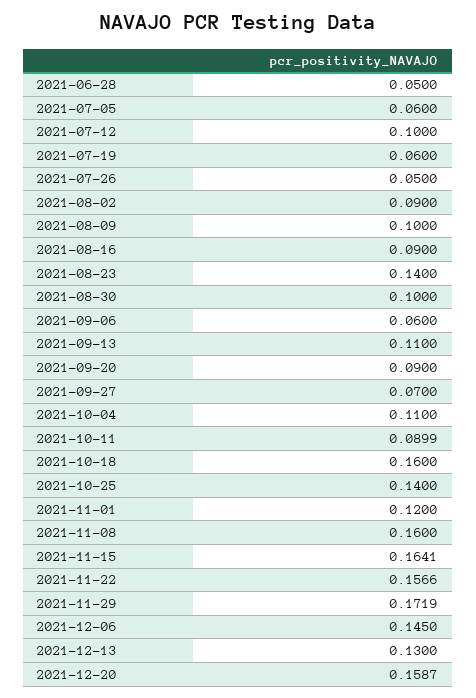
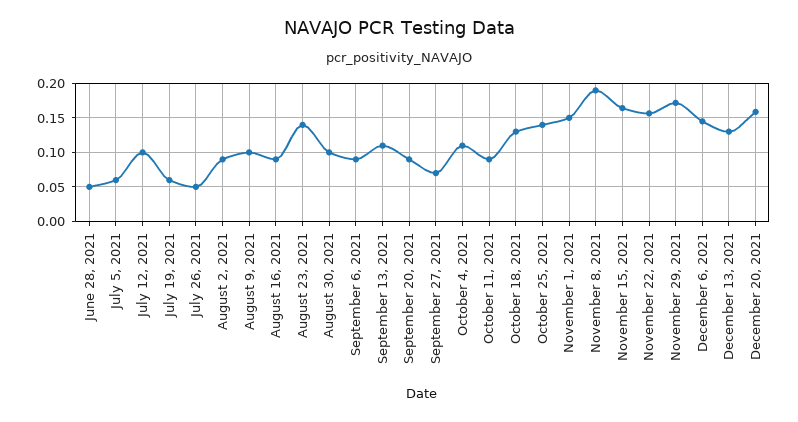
  {
    "2021-06-28": 0.05,
    "2021-07-05": 0.06,
    "2021-07-12": 0.1,
    "2021-07-19": 0.06,
    "2021-07-26": 0.05,
    "2021-08-02": 0.09,
    "2021-08-09": 0.1,
    "2021-08-16": 0.09,
    "2021-08-23": 0.14,
    "2021-08-30": 0.1,
-   "2021-09-06": 0.06,
+   "2021-09-06": 0.09,
    "2021-09-13": 0.11,
    "2021-09-20": 0.09,
    "2021-09-27": 0.07,
    "2021-10-04": 0.11,
    "2021-10-11": 0.0899,
-   "2021-10-18": 0.16,
+   "2021-10-18": 0.13,
    "2021-10-25": 0.14,
-   "2021-11-01": 0.12,
+   "2021-11-01": 0.15,
-   "2021-11-08": 0.16,
+   "2021-11-08": 0.19,
    "2021-11-15": 0.1641,
    "2021-11-22": 0.1566,
    "2021-11-29": 0.1719,
    "2021-12-06": 0.145,
    "2021-12-13": 0.13,
    "2021-12-20": 0.1587
  }

